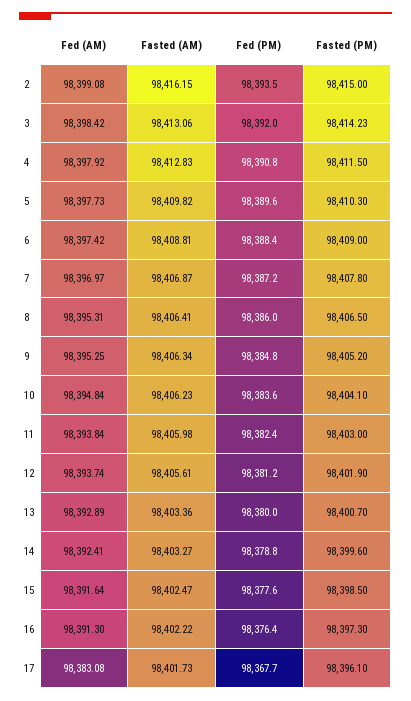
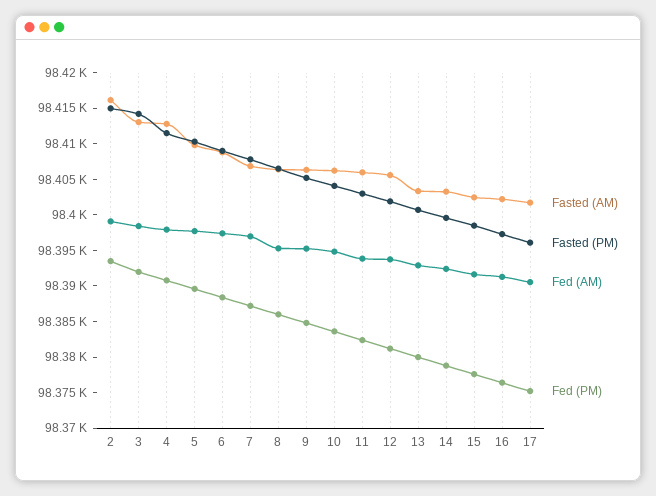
  {
    "Fed (AM)": {
      "2": 98399.08,
      "3": 98398.42,
      "4": 98397.92,
      "5": 98397.73,
      "6": 98397.42,
      "7": 98396.97,
      "8": 98395.31,
      "9": 98395.25,
      "10": 98394.84,
      "11": 98393.84,
      "12": 98393.74,
      "13": 98392.89,
      "14": 98392.41,
      "15": 98391.64,
      "16": 98391.3,
-     "17": 98383.08
+     "17": 98390
    },
    "Fasted (AM)": {
      "2": 98416.15,
      "3": 98413.06,
      "4": 98412.83,
      "5": 98409.82,
      "6": 98408.81,
      "7": 98406.87,
      "8": 98406.41,
      "9": 98406.34,
      "10": 98406.23,
      "11": 98405.98,
      "12": 98405.61,
      "13": 98403.36,
      "14": 98403.27,
      "15": 98402.47,
      "16": 98402.22,
      "17": 98401.73
    },
    "Fed (PM)": {
      "2": 98393.5,
      "3": 98392,
      "4": 98390.8,
      "5": 98389.6,
      "6": 98388.4,
      "7": 98387.2,
      "8": 98386,
      "9": 98384.8,
      "10": 98383.6,
      "11": 98382.4,
      "12": 98381.2,
      "13": 98380,
      "14": 98378.8,
      "15": 98377.6,
      "16": 98376.4,
-     "17": 98367.7
+     "17": 98375
    },
    "Fasted (PM)": {
      "2": 98415,
      "3": 98414.23,
      "4": 98411.5,
      "5": 98410.3,
      "6": 98409,
      "7": 98407.8,
      "8": 98406.5,
      "9": 98405.2,
      "10": 98404.1,
      "11": 98403,
      "12": 98401.9,
      "13": 98400.7,
      "14": 98399.6,
      "15": 98398.5,
      "16": 98397.3,
      "17": 98396.1
    }
  }

